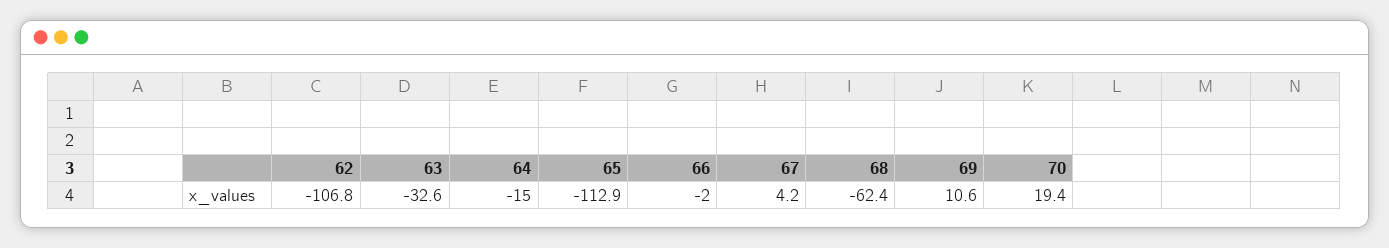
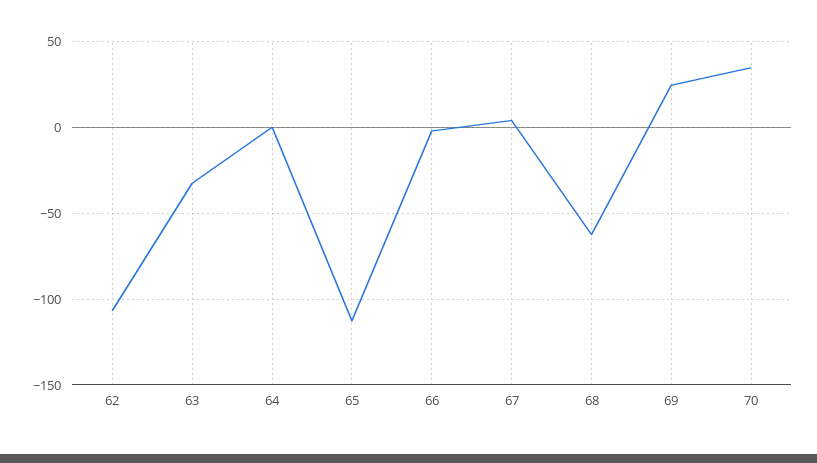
  {
    "62": -106.8,
    "63": -32.6,
-   "64": -15,
+   "64": 0,
    "65": -112.9,
    "66": -2,
    "67": 4.2,
    "68": -62.4,
-   "69": 10.6,
+   "69": 25,
-   "70": 19.4
+   "70": 35
  }

